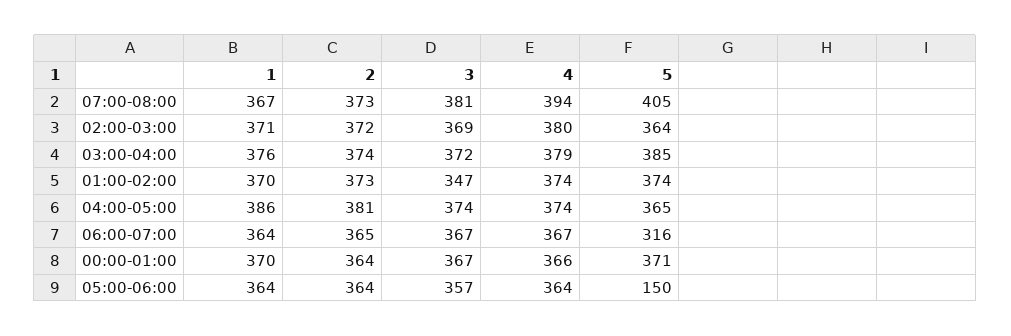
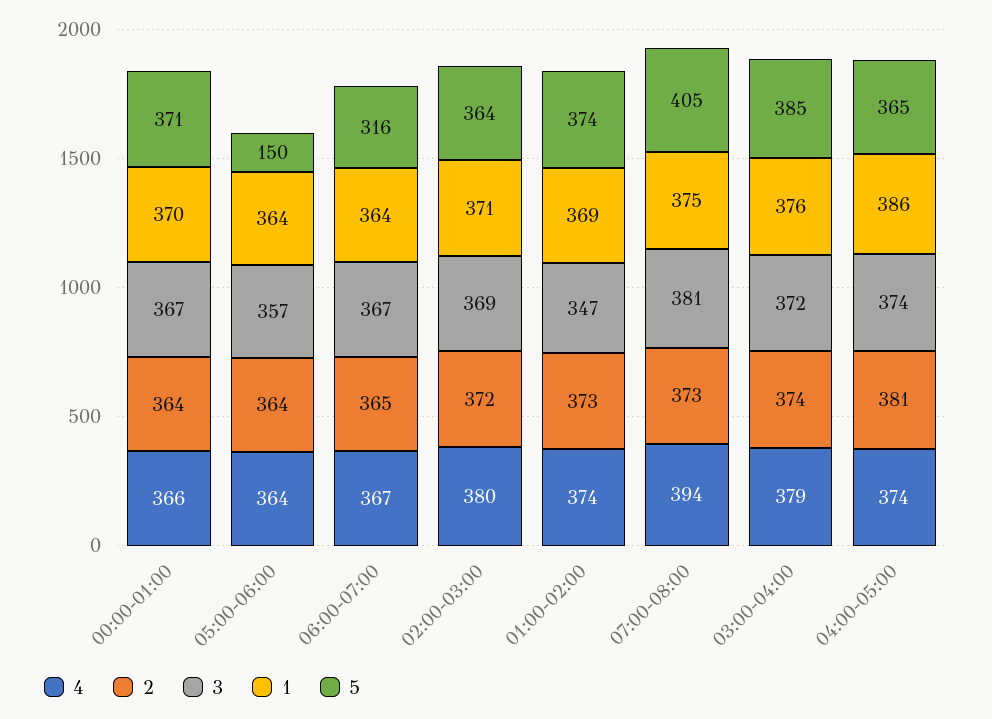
  {
    "1": {
-     "07:00-08:00": 367,
+     "07:00-08:00": 375,
      "02:00-03:00": 371,
      "03:00-04:00": 376,
-     "01:00-02:00": 370,
+     "01:00-02:00": 369,
      "04:00-05:00": 386,
      "06:00-07:00": 364,
      "00:00-01:00": 370,
      "05:00-06:00": 364
    },
    "2": {
      "07:00-08:00": 373,
      "02:00-03:00": 372,
      "03:00-04:00": 374,
      "01:00-02:00": 373,
      "04:00-05:00": 381,
      "06:00-07:00": 365,
      "00:00-01:00": 364,
      "05:00-06:00": 364
    },
    "3": {
      "07:00-08:00": 381,
      "02:00-03:00": 369,
      "03:00-04:00": 372,
      "01:00-02:00": 347,
      "04:00-05:00": 374,
      "06:00-07:00": 367,
      "00:00-01:00": 367,
      "05:00-06:00": 357
    },
    "4": {
      "07:00-08:00": 394,
      "02:00-03:00": 380,
      "03:00-04:00": 379,
      "01:00-02:00": 374,
      "04:00-05:00": 374,
      "06:00-07:00": 367,
      "00:00-01:00": 366,
      "05:00-06:00": 364
    },
    "5": {
      "07:00-08:00": 405,
      "02:00-03:00": 364,
      "03:00-04:00": 385,
      "01:00-02:00": 374,
      "04:00-05:00": 365,
      "06:00-07:00": 316,
      "00:00-01:00": 371,
      "05:00-06:00": 150
    }
  }

